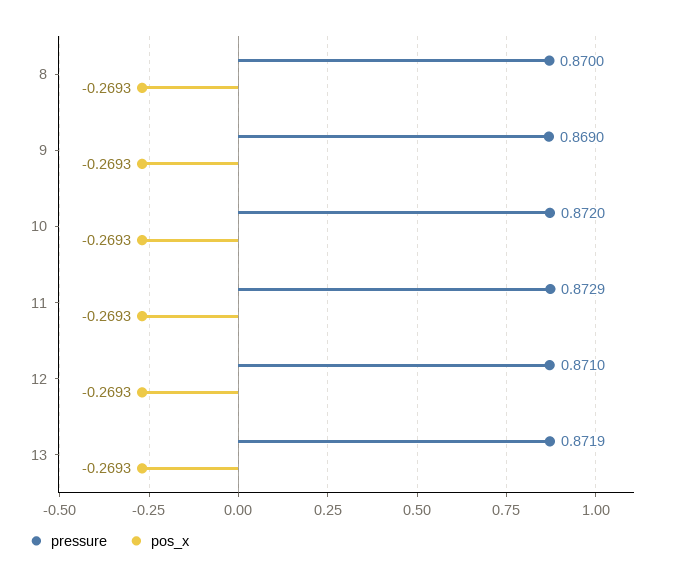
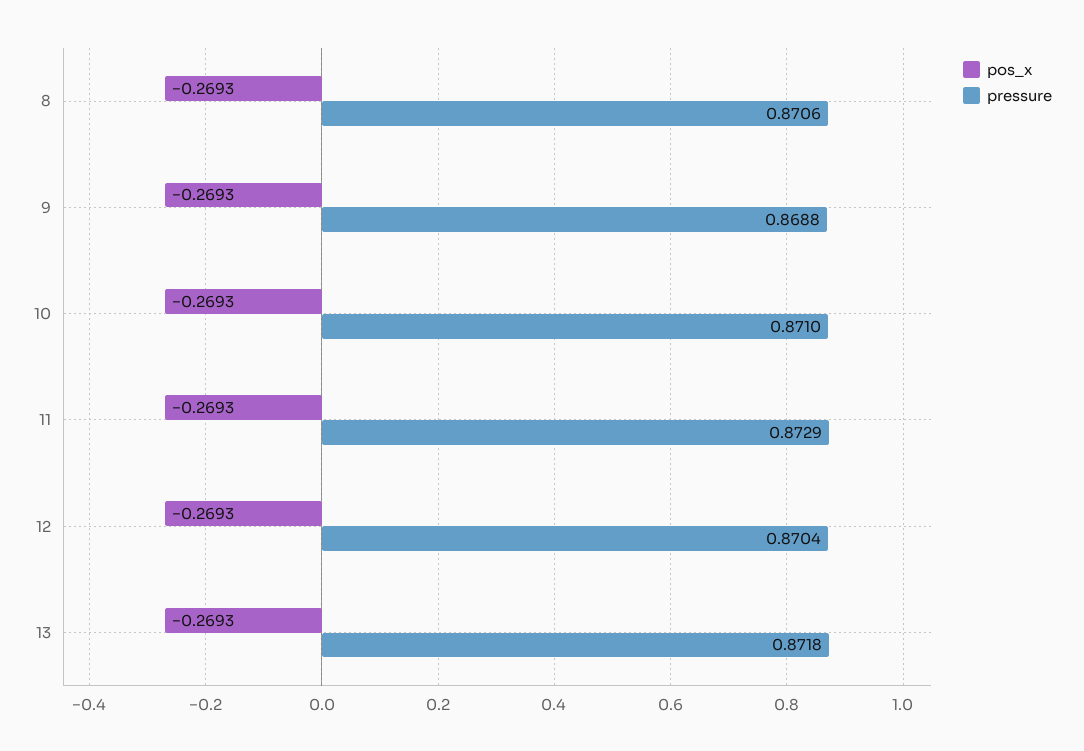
  {
    "pressure": {
-     "8": 0.87,
+     "8": 0.8706,
-     "9": 0.869,
+     "9": 0.8688,
-     "10": 0.872,
+     "10": 0.871,
      "11": 0.8729,
-     "12": 0.871,
+     "12": 0.8704,
-     "13": 0.8719
+     "13": 0.8718
    },
    "pos_x": {
      "8": -0.2693,
      "9": -0.2693,
      "10": -0.2693,
      "11": -0.2693,
      "12": -0.2693,
      "13": -0.2693
    }
  }

